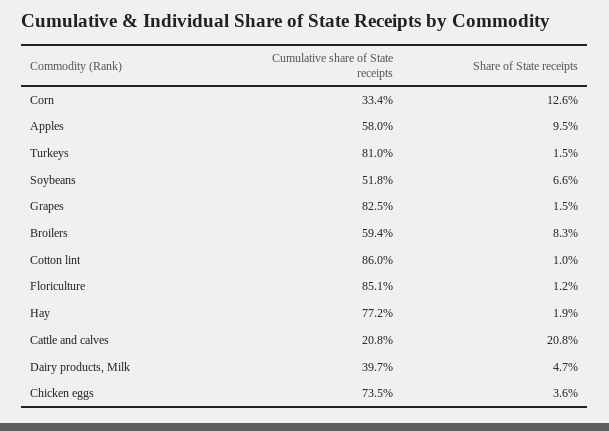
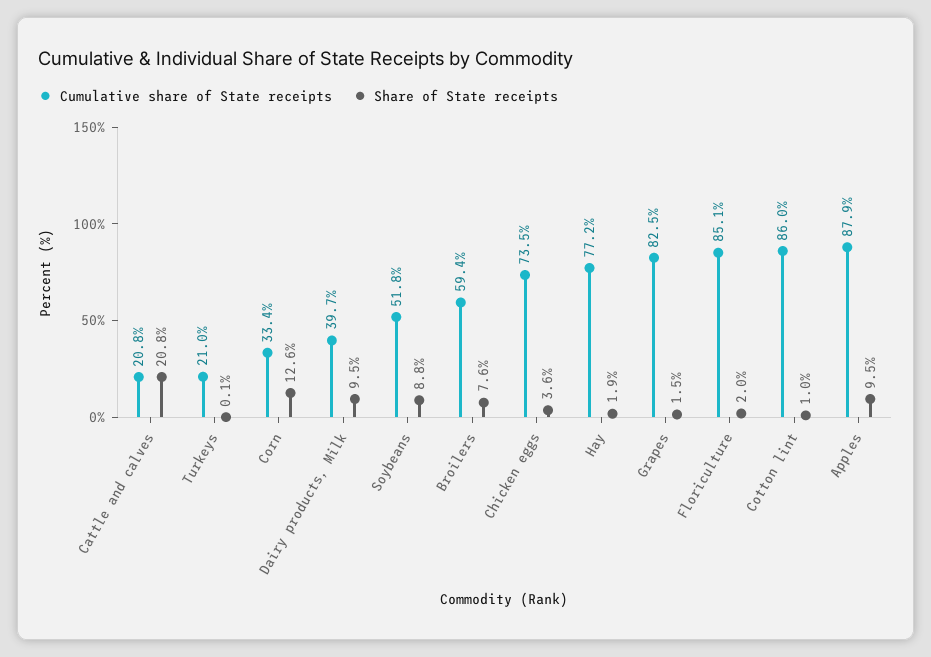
  {
    "Cumulative share of State receipts": {
      "Corn": 33.4,
-     "Apples": 58,
+     "Apples": 87.9,
-     "Turkeys": 81,
+     "Turkeys": 21,
      "Soybeans": 51.8,
      "Grapes": 82.5,
      "Broilers": 59.4,
      "Cotton lint": 86,
      "Floriculture": 85.1,
      "Hay": 77.2,
      "Cattle and calves": 20.8,
      "Dairy products, Milk": 39.7,
      "Chicken eggs": 73.5
    },
    "Share of State receipts": {
      "Corn": 12.6,
      "Apples": 9.5,
-     "Turkeys": 1.5,
+     "Turkeys": 0.1,
-     "Soybeans": 6.6,
+     "Soybeans": 8.8,
      "Grapes": 1.5,
-     "Broilers": 8.3,
+     "Broilers": 7.6,
      "Cotton lint": 1,
-     "Floriculture": 1.2,
+     "Floriculture": 2,
      "Hay": 1.9,
      "Cattle and calves": 20.8,
-     "Dairy products, Milk": 4.7,
+     "Dairy products, Milk": 9.5,
      "Chicken eggs": 3.6
    }
  }

